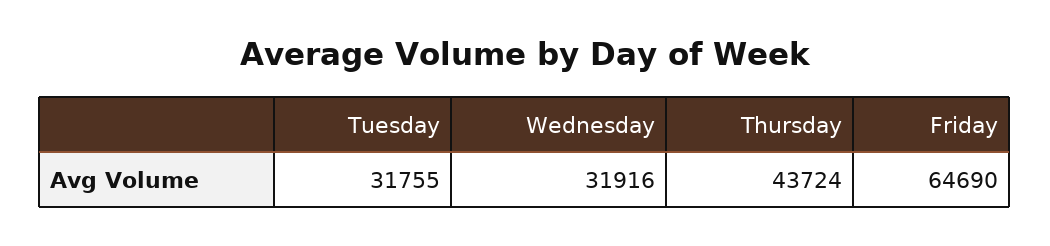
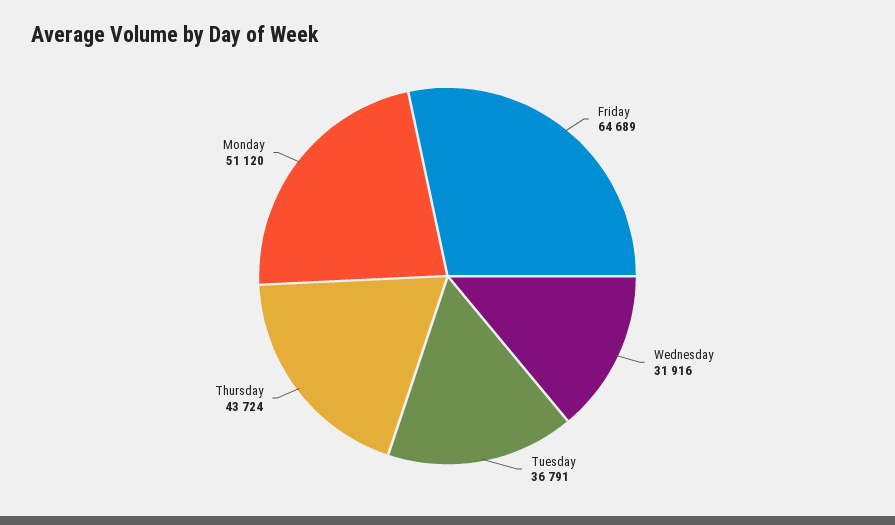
  {
-   "Tuesday": 31755,
+   "Tuesday": 36791,
    "Wednesday": 31916,
    "Thursday": 43724,
-   "Friday": 64690
+   "Friday": 64689,
+   "Monday": 51120
  }

